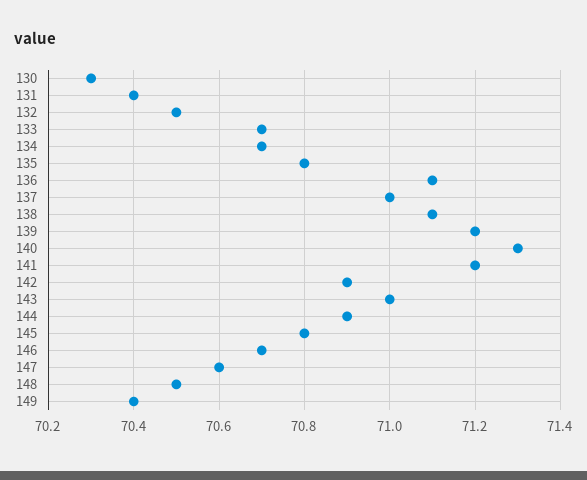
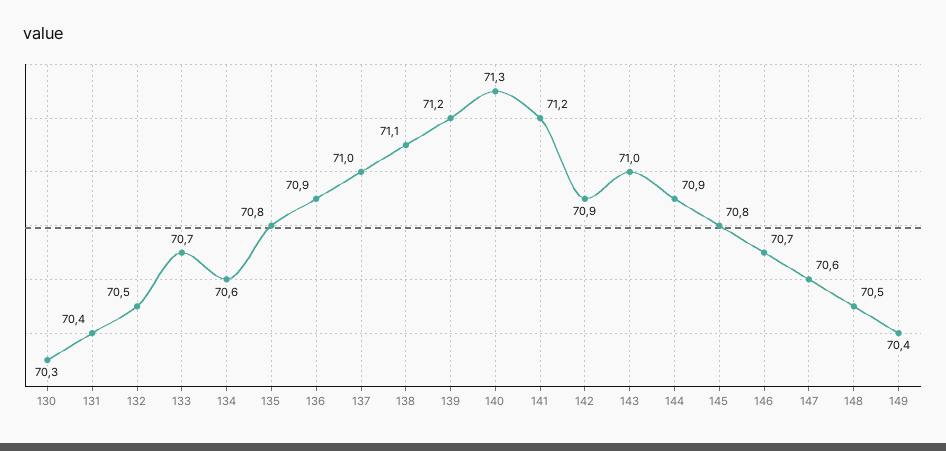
  {
    "130": 70.3,
    "131": 70.4,
    "132": 70.5,
    "133": 70.7,
-   "134": 70.7,
+   "134": 70.6,
    "135": 70.8,
-   "136": 71.1,
+   "136": 70.9,
    "137": 71,
    "138": 71.1,
    "139": 71.2,
    "140": 71.3,
    "141": 71.2,
    "142": 70.9,
    "143": 71,
    "144": 70.9,
    "145": 70.8,
    "146": 70.7,
    "147": 70.6,
    "148": 70.5,
    "149": 70.4
  }

